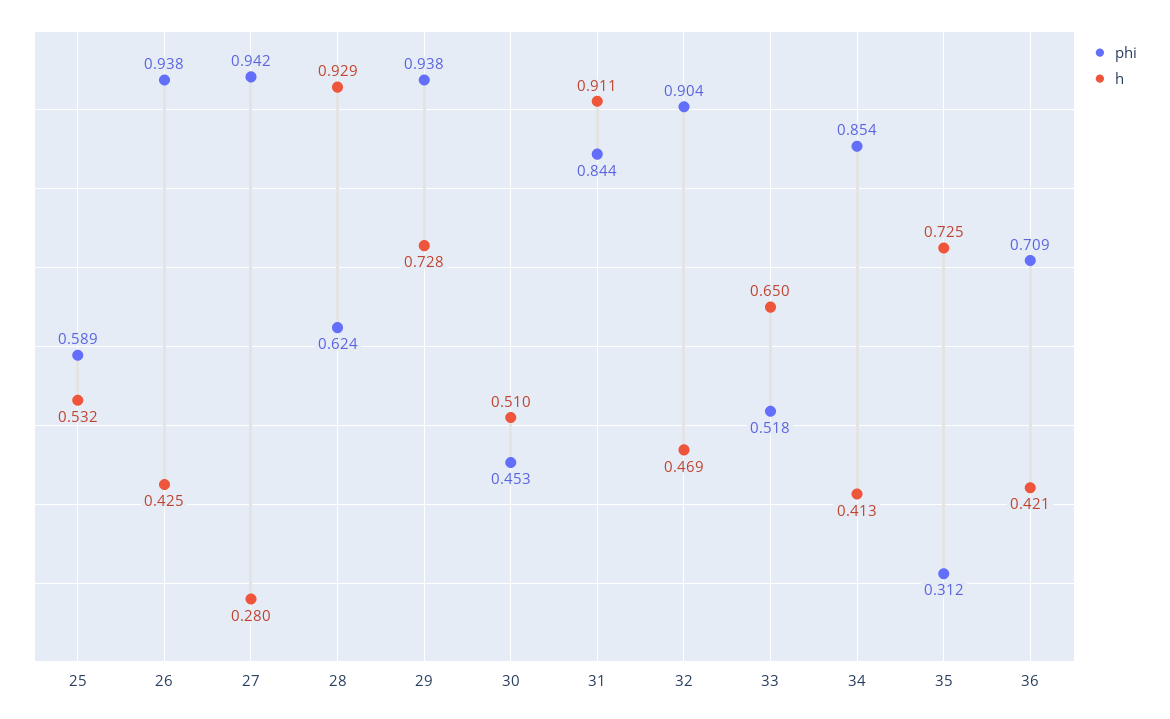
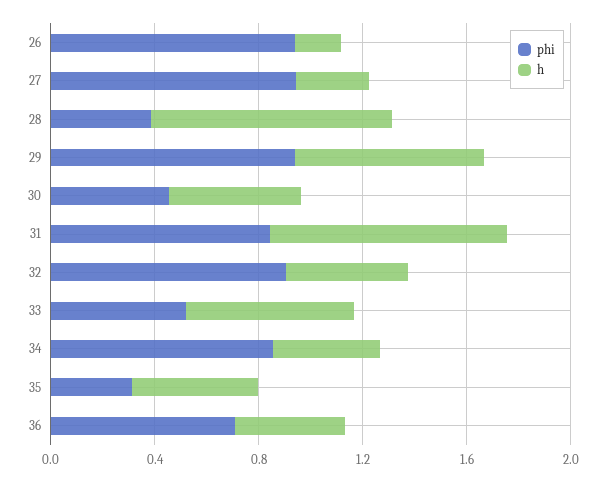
  {
    "phi": {
-     "25": 0.589,
      "26": 0.938,
      "27": 0.942,
-     "28": 0.624,
+     "28": 0.4,
      "29": 0.938,
      "30": 0.453,
      "31": 0.844,
      "32": 0.904,
      "33": 0.518,
      "34": 0.854,
      "35": 0.312,
      "36": 0.709
    },
    "h": {
-     "25": 0.532,
-     "26": 0.425,
+     "26": 0.2,
      "27": 0.28,
      "28": 0.929,
      "29": 0.728,
      "30": 0.51,
      "31": 0.911,
      "32": 0.469,
      "33": 0.65,
      "34": 0.413,
-     "35": 0.725,
+     "35": 0.5,
      "36": 0.421
    }
  }

